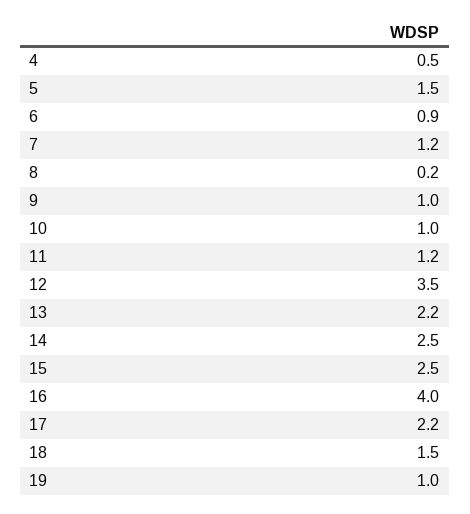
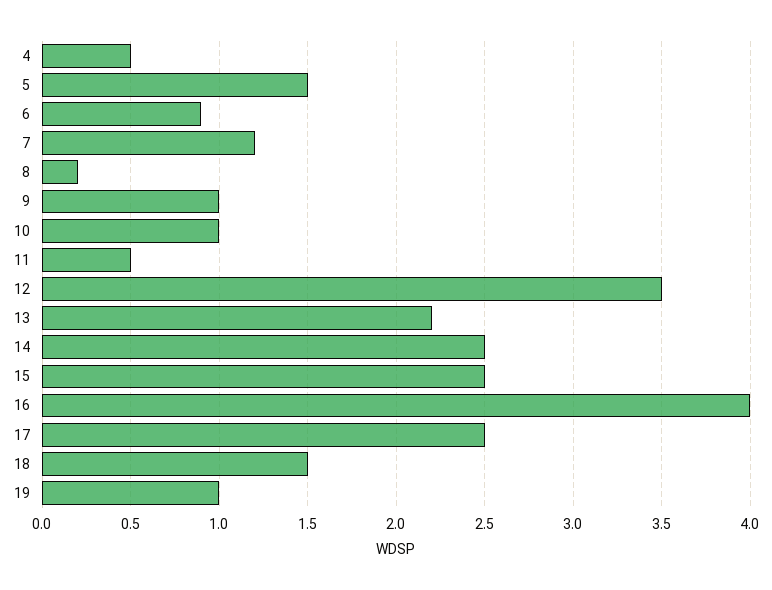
  {
    "4": 0.5,
    "5": 1.5,
    "6": 0.9,
    "7": 1.2,
    "8": 0.2,
    "9": 1,
    "10": 1,
-   "11": 1.2,
+   "11": 0.5,
    "12": 3.5,
    "13": 2.2,
    "14": 2.5,
    "15": 2.5,
    "16": 4,
-   "17": 2.2,
+   "17": 2.5,
    "18": 1.5,
    "19": 1
  }

